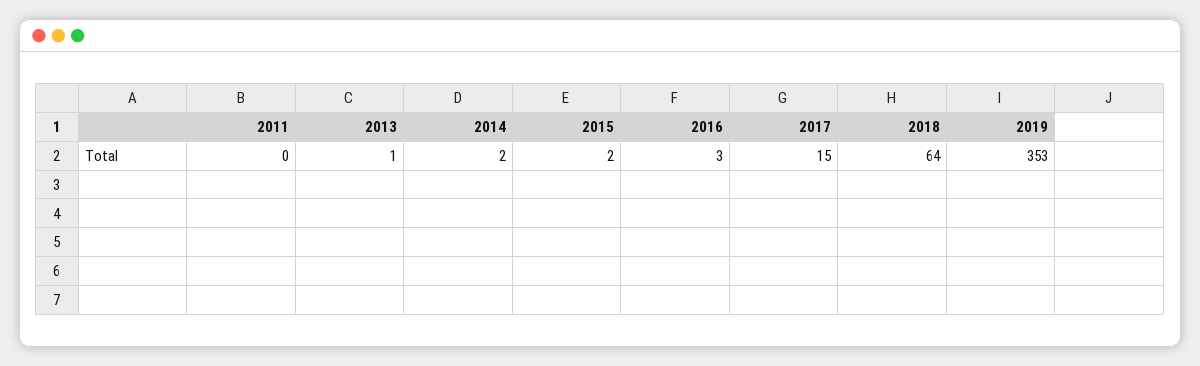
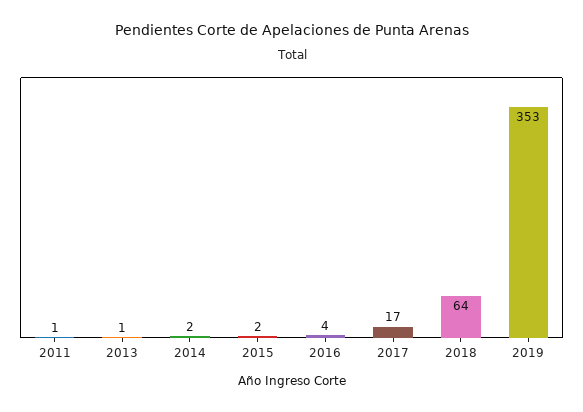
  {
-   "2011": 0,
+   "2011": 1,
    "2013": 1,
    "2014": 2,
    "2015": 2,
-   "2016": 3,
+   "2016": 4,
-   "2017": 15,
+   "2017": 17,
    "2018": 64,
    "2019": 353
  }

